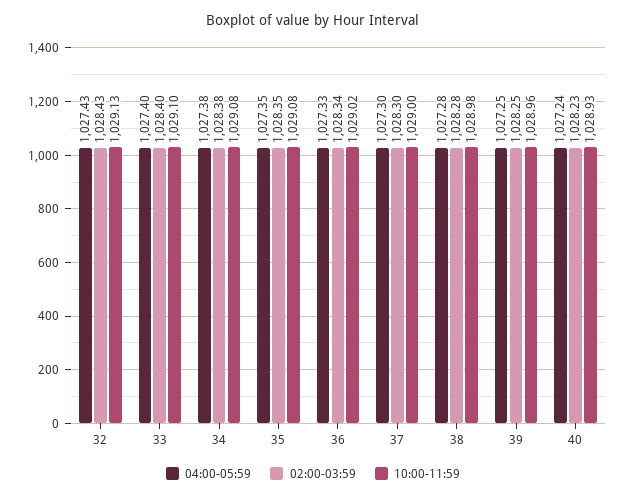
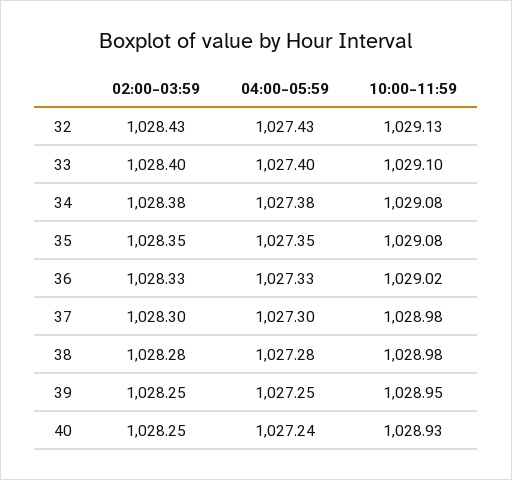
  {
    "04:00-05:59": {
      "32": 1027.43,
      "33": 1027.4,
      "34": 1027.38,
      "35": 1027.35,
      "36": 1027.33,
      "37": 1027.3,
      "38": 1027.28,
      "39": 1027.25,
      "40": 1027.24
    },
    "02:00-03:59": {
      "32": 1028.43,
      "33": 1028.4,
      "34": 1028.38,
      "35": 1028.35,
-     "36": 1028.34,
+     "36": 1028.33,
      "37": 1028.3,
      "38": 1028.28,
      "39": 1028.25,
-     "40": 1028.23
+     "40": 1028.25
    },
    "10:00-11:59": {
      "32": 1029.13,
      "33": 1029.1,
      "34": 1029.08,
      "35": 1029.08,
      "36": 1029.02,
-     "37": 1029,
+     "37": 1028.98,
      "38": 1028.98,
-     "39": 1028.96,
+     "39": 1028.95,
      "40": 1028.93
    }
  }

